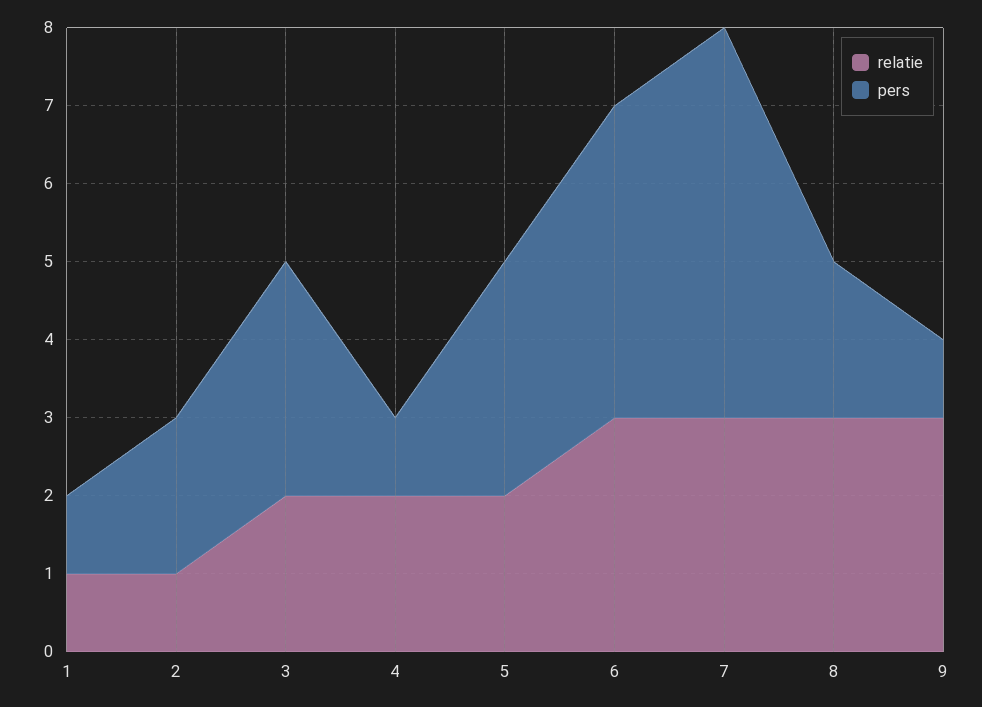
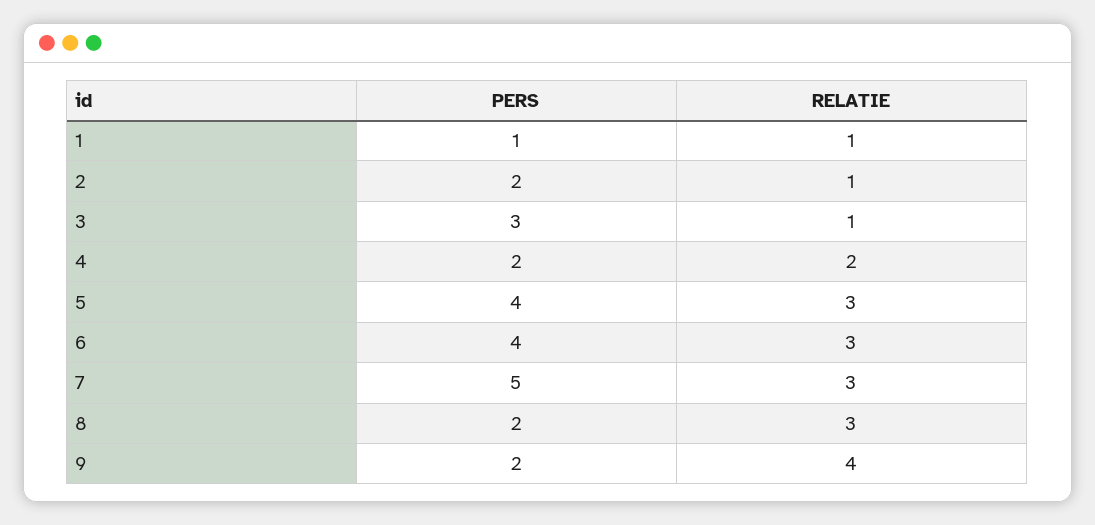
  {
    "relatie": {
      "1": 1,
      "2": 1,
-     "3": 2,
+     "3": 1,
      "4": 2,
-     "5": 2,
+     "5": 3,
      "6": 3,
      "7": 3,
      "8": 3,
-     "9": 3
+     "9": 4
    },
    "pers": {
      "1": 1,
      "2": 2,
      "3": 3,
-     "4": 1,
+     "4": 2,
-     "5": 3,
+     "5": 4,
      "6": 4,
      "7": 5,
      "8": 2,
-     "9": 1
+     "9": 2
    }
  }

